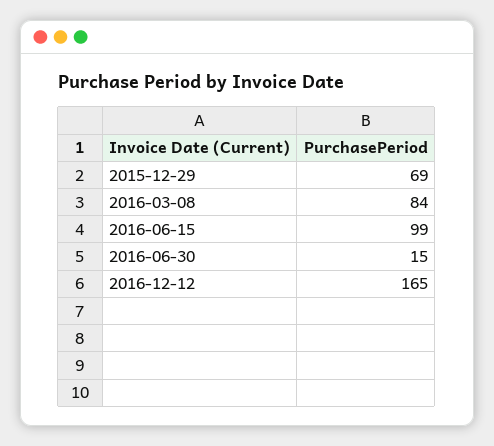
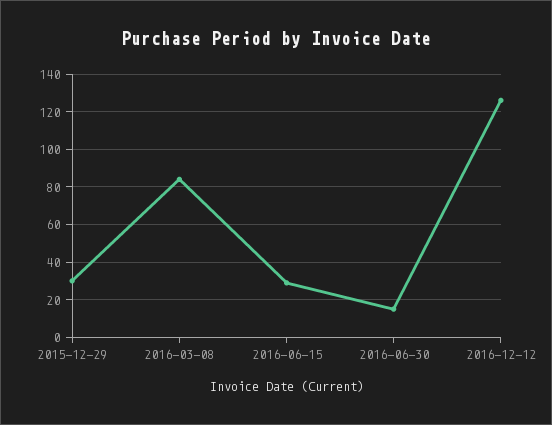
  {
-   "2015-12-29": 69,
+   "2015-12-29": 30,
    "2016-03-08": 84,
-   "2016-06-15": 99,
+   "2016-06-15": 30,
    "2016-06-30": 15,
-   "2016-12-12": 165
+   "2016-12-12": 125
  }

